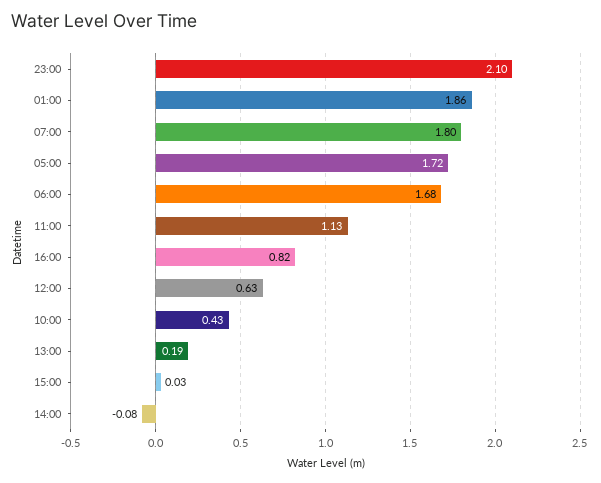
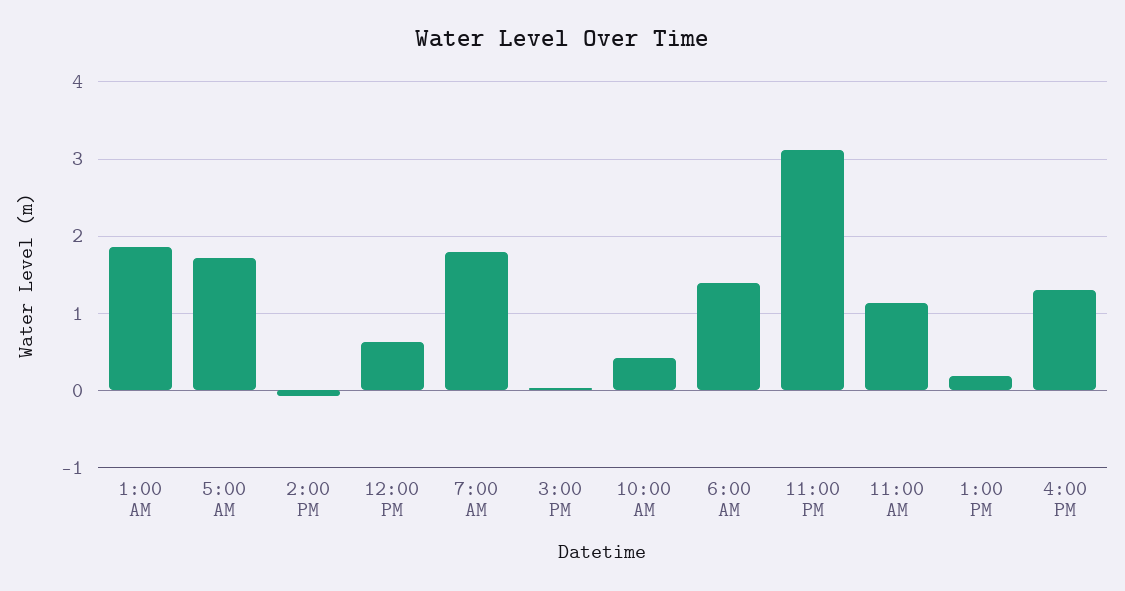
  {
-   "23:00": 2.1,
+   "23:00": 3.1,
    "01:00": 1.86,
    "07:00": 1.8,
    "05:00": 1.72,
-   "06:00": 1.68,
+   "06:00": 1.4,
    "11:00": 1.13,
-   "16:00": 0.82,
+   "16:00": 1.3,
    "12:00": 0.63,
    "10:00": 0.43,
    "13:00": 0.19,
    "15:00": 0.03,
    "14:00": -0.08
  }

